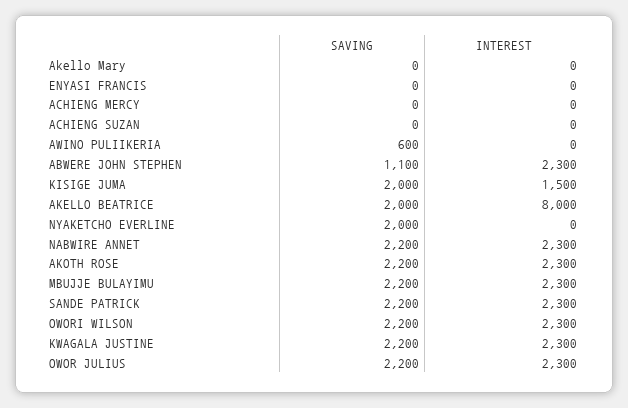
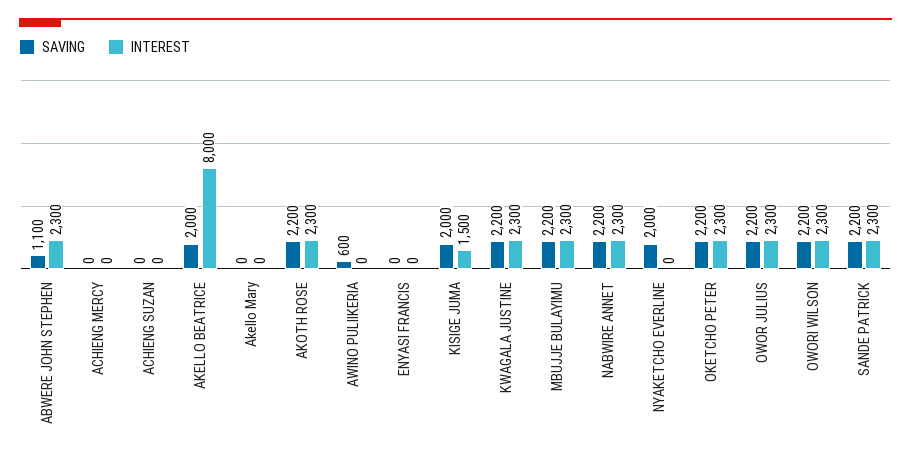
  {
    "SAVING": {
      "Akello Mary": 0,
      "ENYASI FRANCIS": 0,
      "ACHIENG MERCY": 0,
      "ACHIENG SUZAN": 0,
      "AWINO PULIIKERIA": 600,
      "ABWERE JOHN STEPHEN": 1100,
      "KISIGE JUMA": 2000,
      "AKELLO BEATRICE": 2000,
      "NYAKETCHO EVERLINE": 2000,
      "NABWIRE ANNET": 2200,
      "AKOTH ROSE": 2200,
      "MBUJJE BULAYIMU": 2200,
      "SANDE PATRICK": 2200,
      "OWORI WILSON": 2200,
      "KWAGALA JUSTINE": 2200,
-     "OWOR JULIUS": 2200
+     "OWOR JULIUS": 2200,
+     "OKETCHO PETER": 2200
    },
    "INTEREST": {
      "Akello Mary": 0,
      "ENYASI FRANCIS": 0,
      "ACHIENG MERCY": 0,
      "ACHIENG SUZAN": 0,
      "AWINO PULIIKERIA": 0,
      "ABWERE JOHN STEPHEN": 2300,
      "KISIGE JUMA": 1500,
      "AKELLO BEATRICE": 8000,
      "NYAKETCHO EVERLINE": 0,
      "NABWIRE ANNET": 2300,
      "AKOTH ROSE": 2300,
      "MBUJJE BULAYIMU": 2300,
      "SANDE PATRICK": 2300,
      "OWORI WILSON": 2300,
      "KWAGALA JUSTINE": 2300,
-     "OWOR JULIUS": 2300
+     "OWOR JULIUS": 2300,
+     "OKETCHO PETER": 2300
    }
  }

